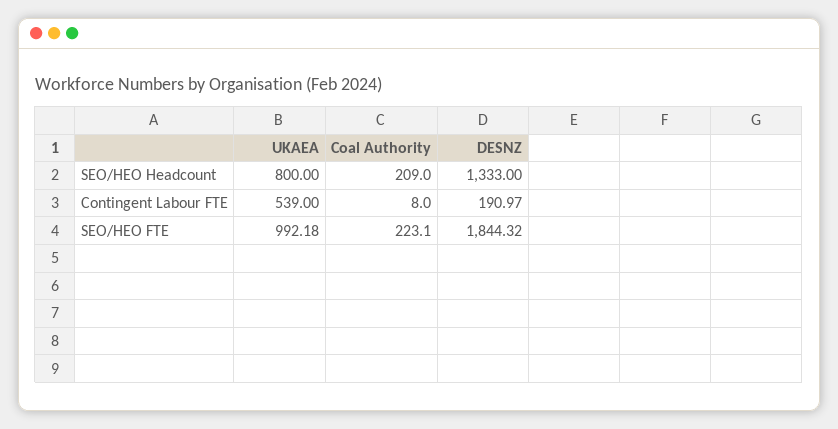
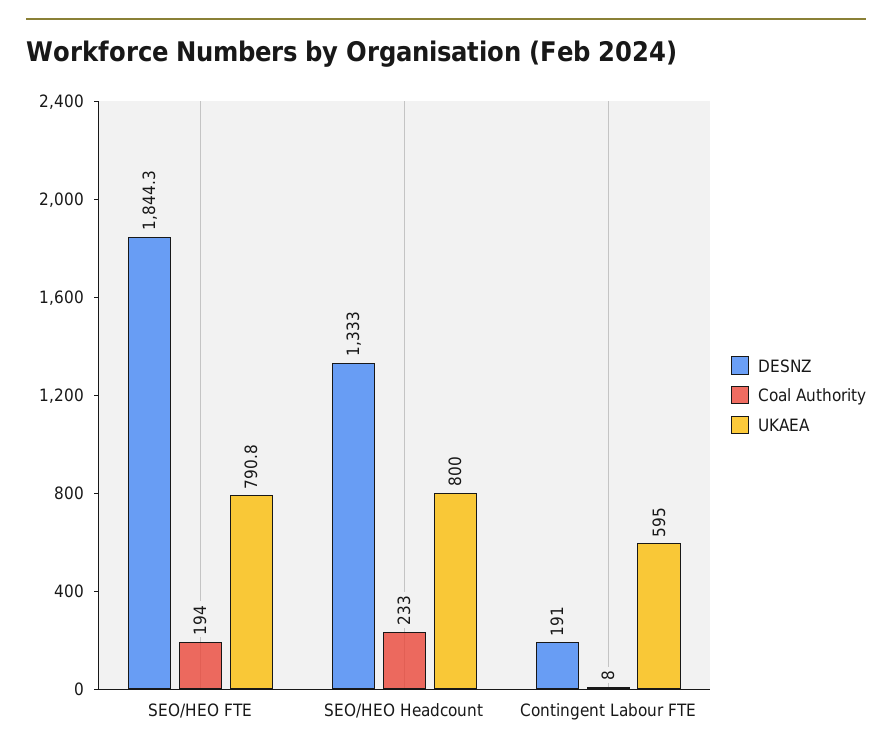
  {
    "UKAEA": {
      "SEO/HEO Headcount": 800,
-     "Contingent Labour FTE": 539,
+     "Contingent Labour FTE": 595,
-     "SEO/HEO FTE": 992.18
+     "SEO/HEO FTE": 790.8
    },
    "Coal Authority": {
-     "SEO/HEO Headcount": 209,
+     "SEO/HEO Headcount": 233,
      "Contingent Labour FTE": 8,
-     "SEO/HEO FTE": 223.1
+     "SEO/HEO FTE": 194
    },
    "DESNZ": {
      "SEO/HEO Headcount": 1333,
      "Contingent Labour FTE": 190.97,
      "SEO/HEO FTE": 1844.32
    }
  }

